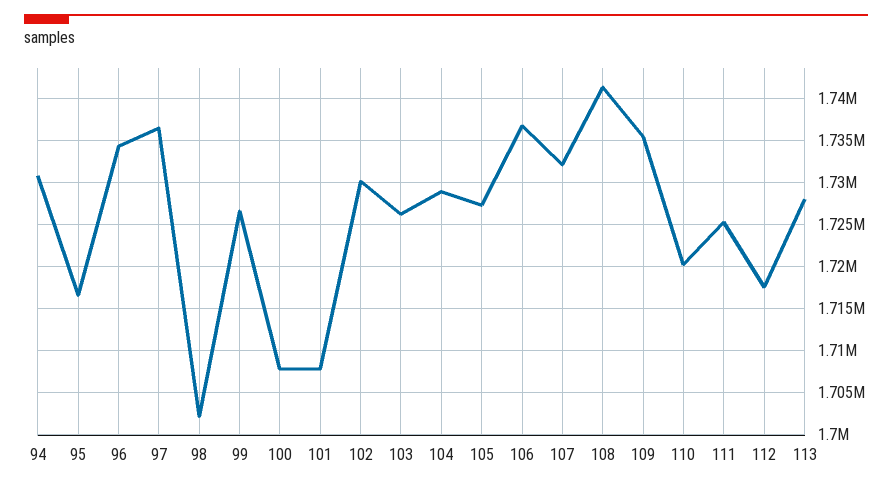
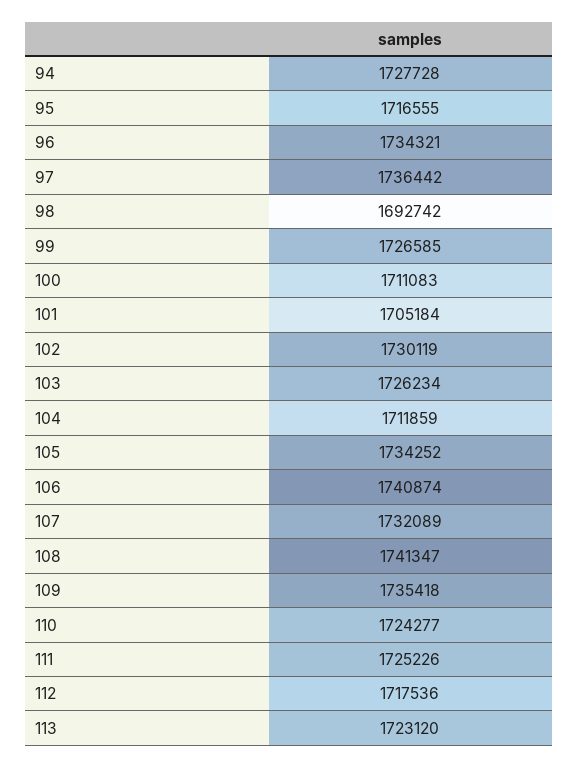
  {
-   "94": 1731000,
+   "94": 1727728,
    "95": 1716555,
    "96": 1734321,
    "97": 1736442,
-   "98": 1702000,
+   "98": 1692742,
    "99": 1726585,
-   "100": 1708000,
+   "100": 1711083,
-   "101": 1708000,
+   "101": 1705184,
    "102": 1730119,
    "103": 1726234,
-   "104": 1729000,
+   "104": 1711859,
-   "105": 1727000,
+   "105": 1734252,
-   "106": 1737000,
+   "106": 1740874,
    "107": 1732089,
    "108": 1741347,
    "109": 1735418,
-   "110": 1720000,
+   "110": 1724277,
    "111": 1725226,
    "112": 1717536,
-   "113": 1728000
+   "113": 1723120
  }

